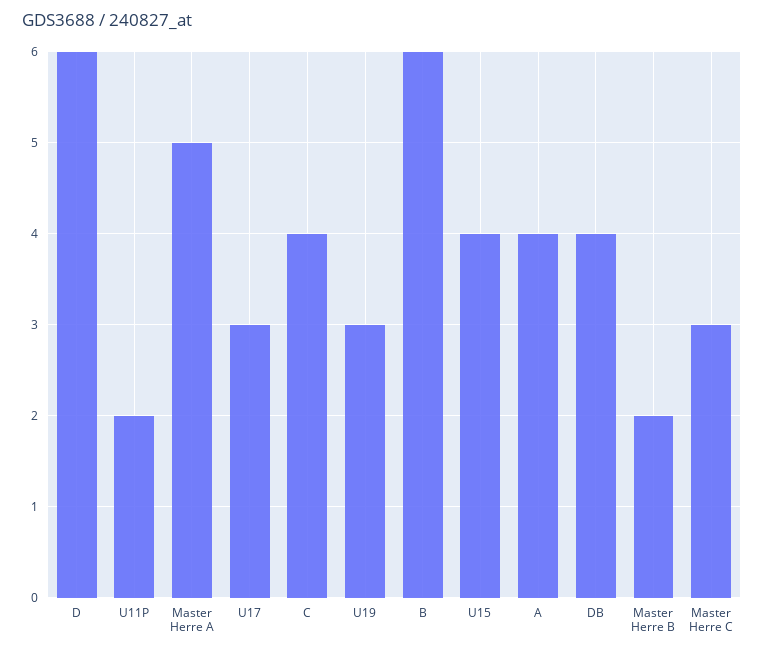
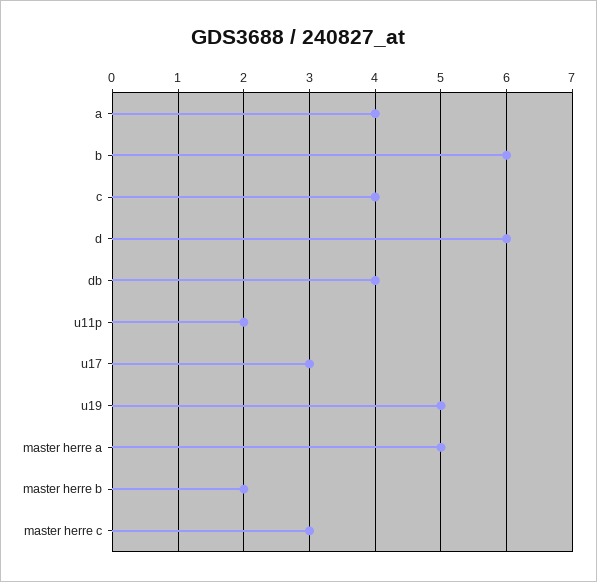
  {
    "D": 6,
    "U11P": 2,
    "Master Herre A": 5,
    "U17": 3,
    "C": 4,
-   "U19": 3,
+   "U19": 5,
    "B": 6,
-   "U15": 4,
    "A": 4,
    "DB": 4,
    "Master Herre B": 2,
    "Master Herre C": 3
  }

